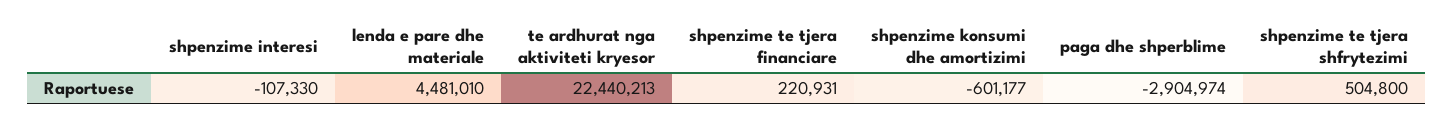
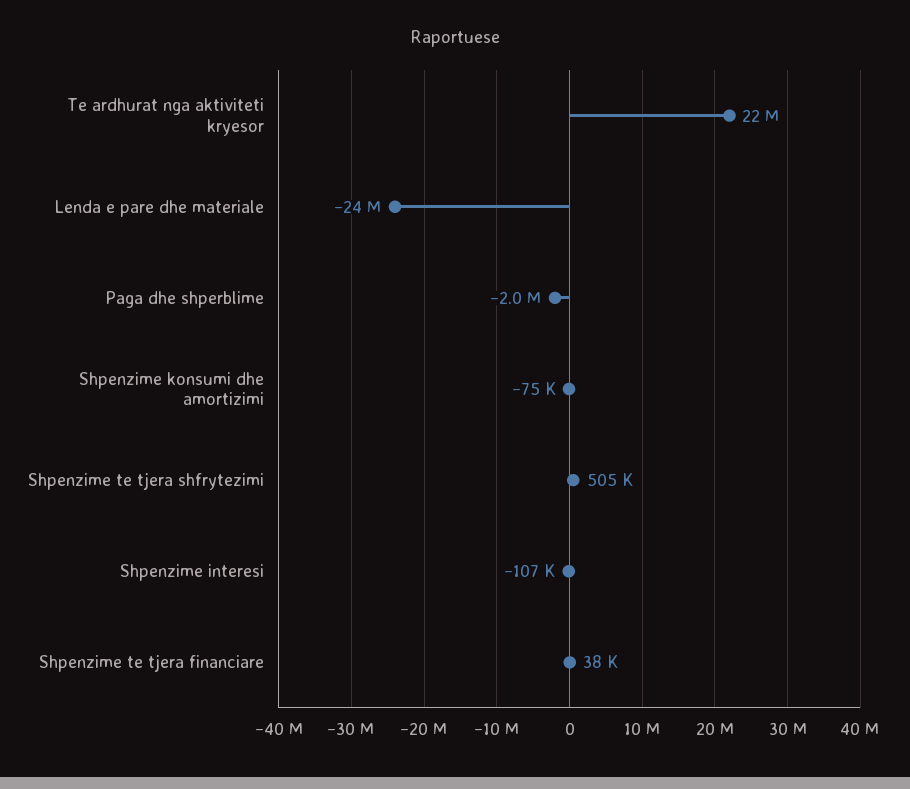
  {
    "shpenzime interesi": -107330,
-   "lenda e pare dhe materiale": 4481010,
+   "lenda e pare dhe materiale": -24000000,
    "te ardhurat nga aktiviteti kryesor": 22440213,
-   "shpenzime te tjera financiare": 220931,
+   "shpenzime te tjera financiare": 38000,
-   "shpenzime konsumi dhe amortizimi": -601177,
+   "shpenzime konsumi dhe amortizimi": -75000,
-   "paga dhe shperblime": -2904974,
+   "paga dhe shperblime": -2000000,
    "shpenzime te tjera shfrytezimi": 504800
  }

